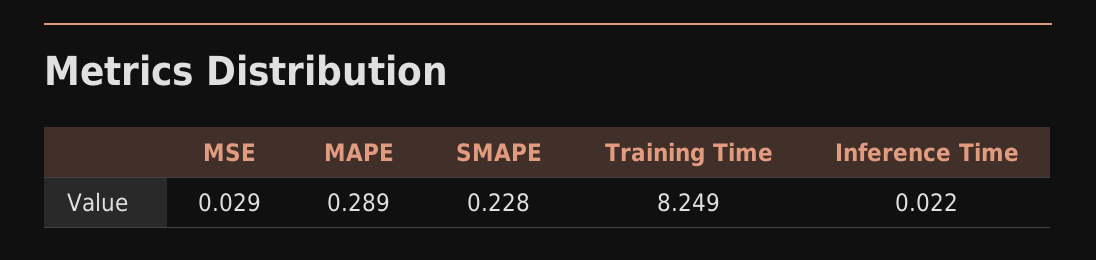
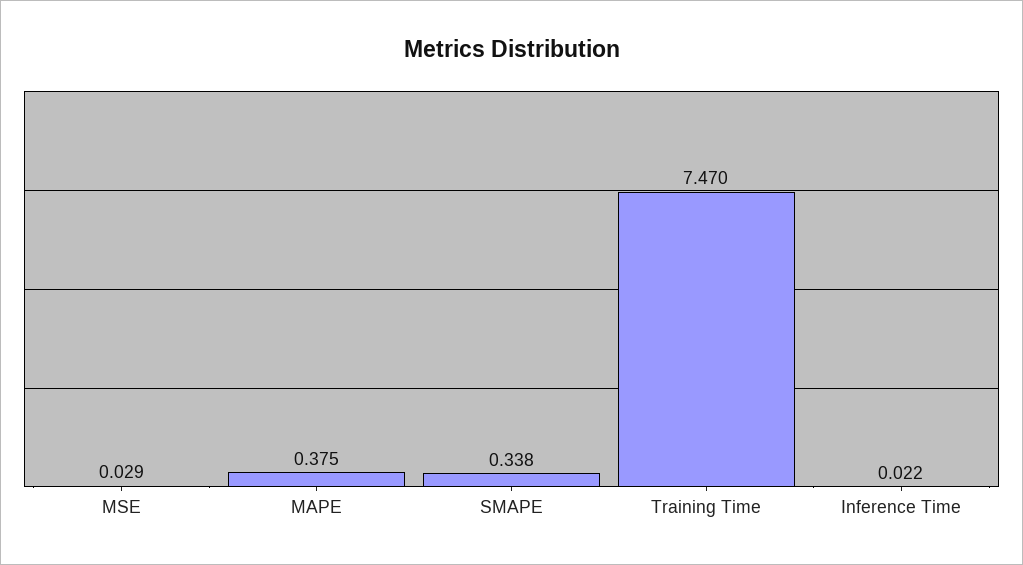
  {
    "MSE": 0.029,
-   "MAPE": 0.289,
+   "MAPE": 0.375,
-   "SMAPE": 0.228,
+   "SMAPE": 0.338,
-   "Training Time": 8.249,
+   "Training Time": 7.47,
    "Inference Time": 0.022
  }

